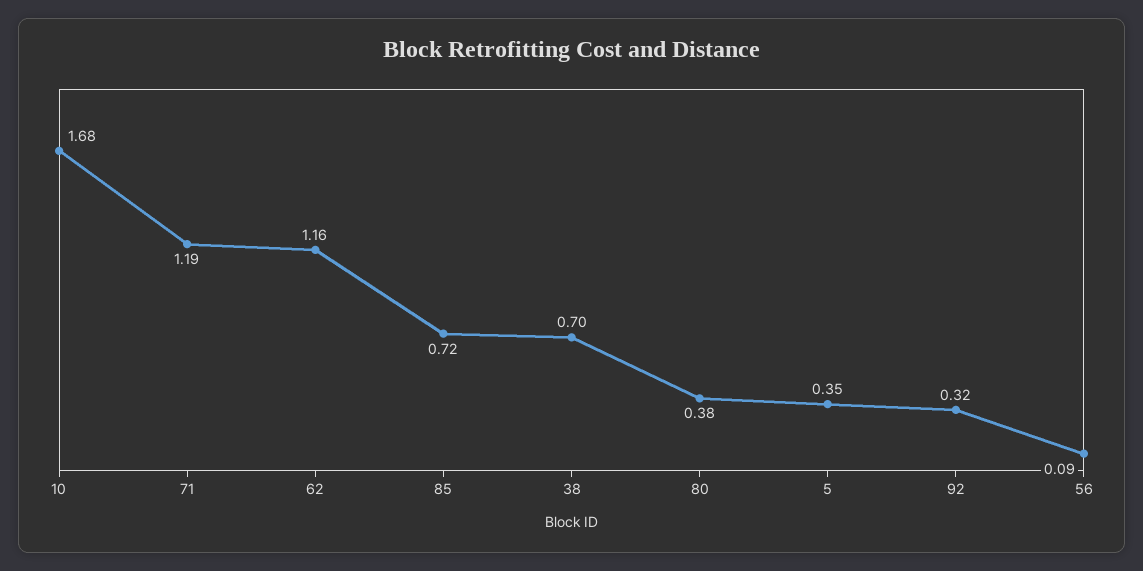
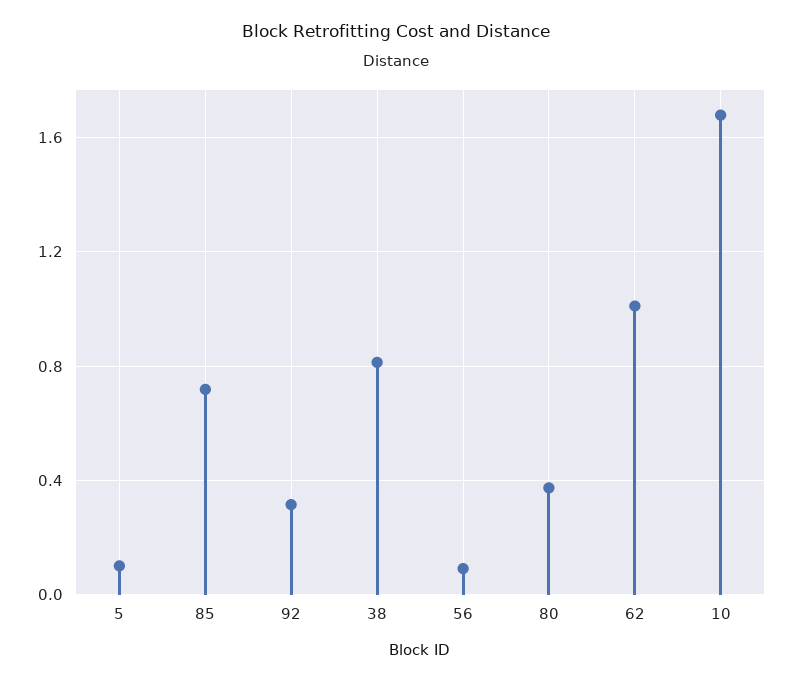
  {
    "10": 1.68,
-   "71": 1.19,
-   "62": 1.16,
+   "62": 1,
    "85": 0.72,
-   "38": 0.7,
+   "38": 0.8,
    "80": 0.38,
-   "5": 0.35,
+   "5": 0.1,
    "92": 0.32,
    "56": 0.09
  }

